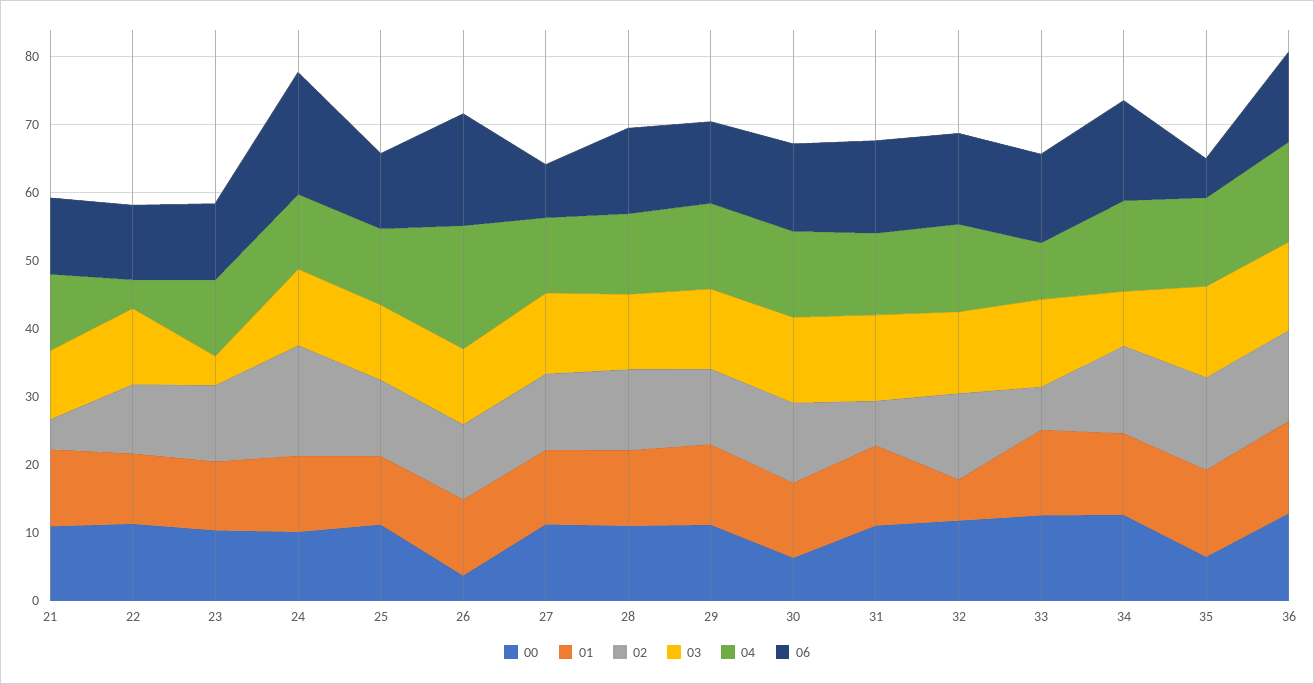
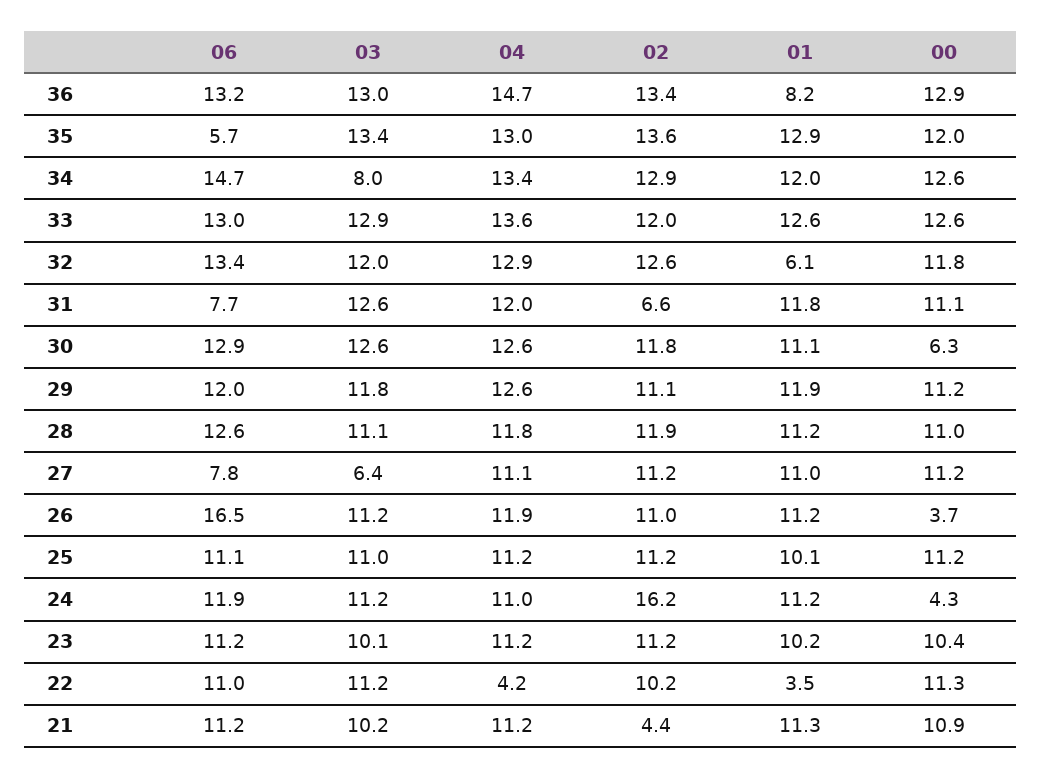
  {
    "00": {
      "21": 10.9,
      "22": 11.3,
      "23": 10.4,
-     "24": 10,
+     "24": 4.3,
      "25": 11.2,
      "26": 3.7,
      "27": 11.2,
      "28": 11,
      "29": 11.2,
      "30": 6.3,
      "31": 11.1,
      "32": 11.8,
      "33": 12.6,
      "34": 12.6,
-     "35": 6,
+     "35": 12,
      "36": 12.9
    },
    "01": {
      "21": 11.3,
-     "22": 10,
+     "22": 3.5,
      "23": 10.2,
      "24": 11.2,
      "25": 10.1,
      "26": 11.2,
      "27": 11,
      "28": 11.2,
      "29": 11.9,
      "30": 11.1,
      "31": 11.8,
      "32": 6.1,
      "33": 12.6,
      "34": 12,
      "35": 12.9,
-     "36": 14
+     "36": 8.2
    },
    "02": {
      "21": 4.4,
      "22": 10.2,
      "23": 11.2,
      "24": 16.2,
      "25": 11.2,
      "26": 11,
      "27": 11.2,
      "28": 11.9,
      "29": 11.1,
      "30": 11.8,
      "31": 6.6,
      "32": 12.6,
-     "33": 6,
+     "33": 12,
      "34": 12.9,
      "35": 13.6,
      "36": 13.4
    },
    "03": {
      "21": 10.2,
      "22": 11.2,
-     "23": 4,
+     "23": 10.1,
      "24": 11.2,
      "25": 11,
      "26": 11.2,
-     "27": 12,
+     "27": 6.4,
      "28": 11.1,
      "29": 11.8,
      "30": 12.6,
      "31": 12.6,
      "32": 12,
      "33": 12.9,
      "34": 8,
      "35": 13.4,
      "36": 13
    },
    "04": {
      "21": 11.2,
      "22": 4.2,
      "23": 11.2,
      "24": 11,
      "25": 11.2,
-     "26": 18,
+     "26": 11.9,
      "27": 11.1,
      "28": 11.8,
      "29": 12.6,
      "30": 12.6,
      "31": 12,
      "32": 12.9,
-     "33": 8,
+     "33": 13.6,
      "34": 13.4,
      "35": 13,
      "36": 14.7
    },
    "06": {
      "21": 11.2,
      "22": 11,
      "23": 11.2,
-     "24": 18,
+     "24": 11.9,
      "25": 11.1,
      "26": 16.5,
      "27": 7.8,
      "28": 12.6,
      "29": 12,
      "30": 12.9,
-     "31": 14,
+     "31": 7.7,
      "32": 13.4,
      "33": 13,
      "34": 14.7,
      "35": 5.7,
      "36": 13.2
    }
  }

